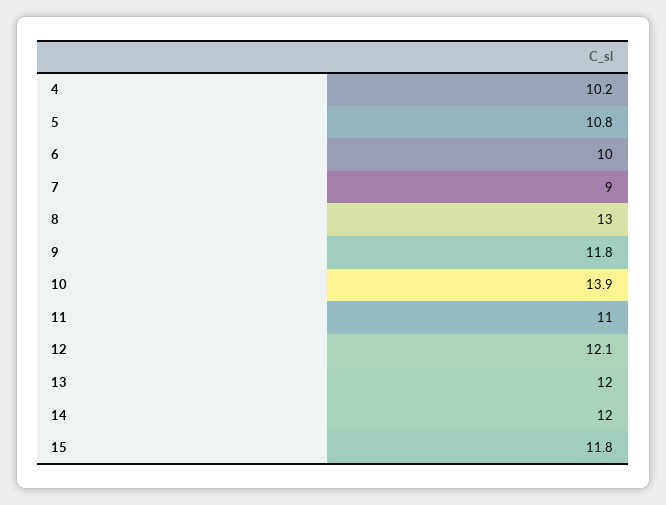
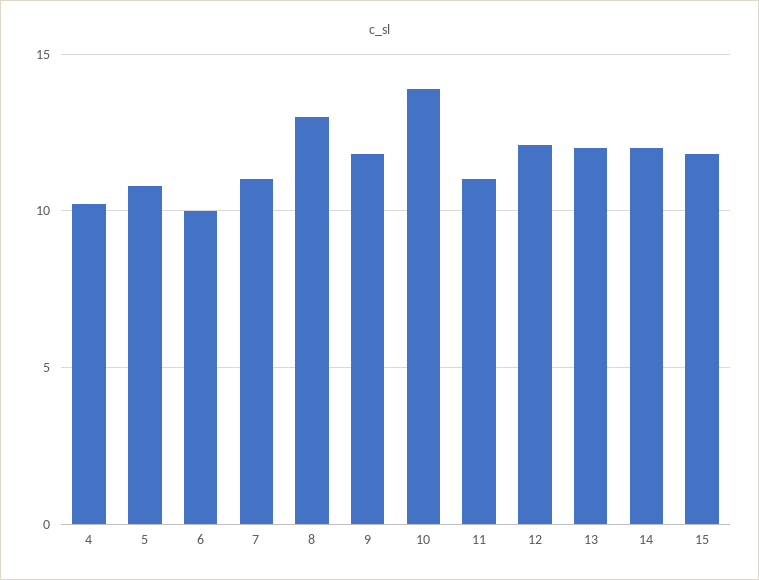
  {
    "4": 10.2,
    "5": 10.8,
    "6": 10,
-   "7": 9,
+   "7": 11,
    "8": 13,
    "9": 11.8,
    "10": 13.9,
    "11": 11,
    "12": 12.1,
    "13": 12,
    "14": 12,
    "15": 11.8
  }

